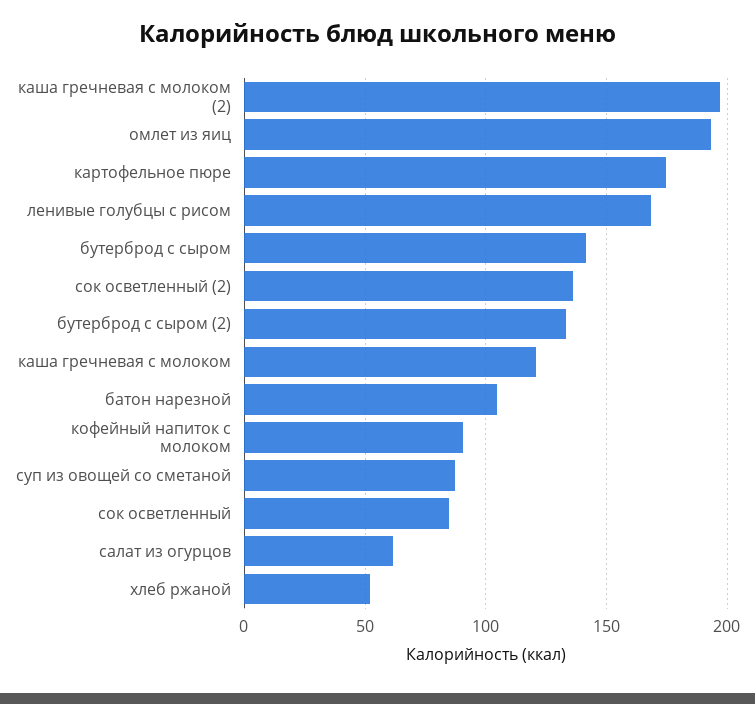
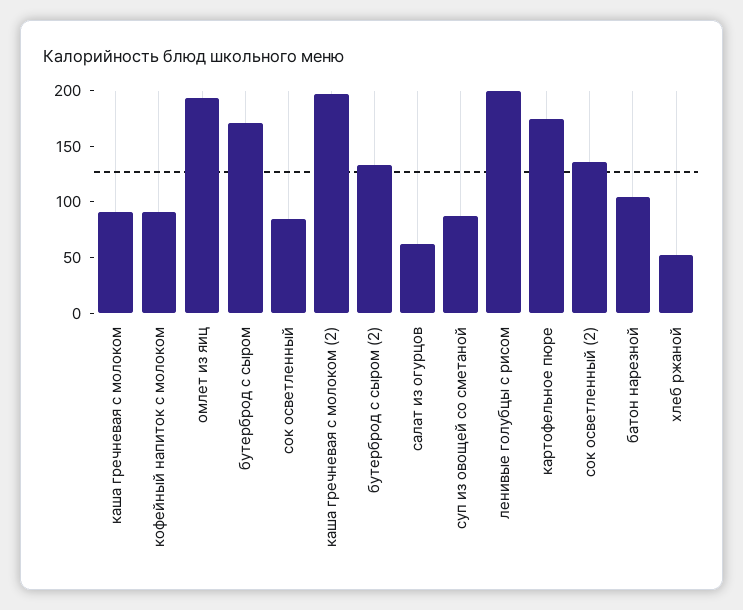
  {
    "каша гречневая с молоком (2)": 195,
    "омлет из яиц": 195,
    "картофельное пюре": 175,
-   "ленивые голубцы с рисом": 170,
+   "ленивые голубцы с рисом": 200,
-   "бутерброд с сыром": 140,
+   "бутерброд с сыром": 170,
    "сок осветленный (2)": 135,
    "бутерброд с сыром (2)": 135,
-   "каша гречневая с молоком": 120,
+   "каша гречневая с молоком": 90,
    "батон нарезной": 105,
    "кофейный напиток с молоком": 90,
    "суп из овощей со сметаной": 85,
    "сок осветленный": 85,
    "салат из огурцов": 60,
    "хлеб ржаной": 50
  }

